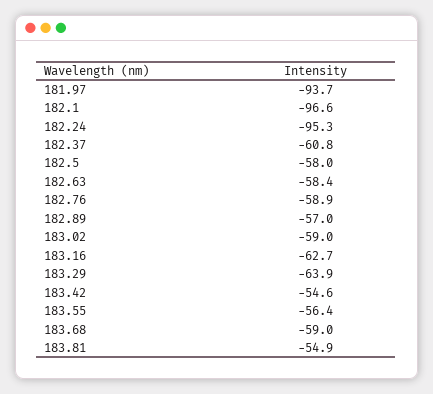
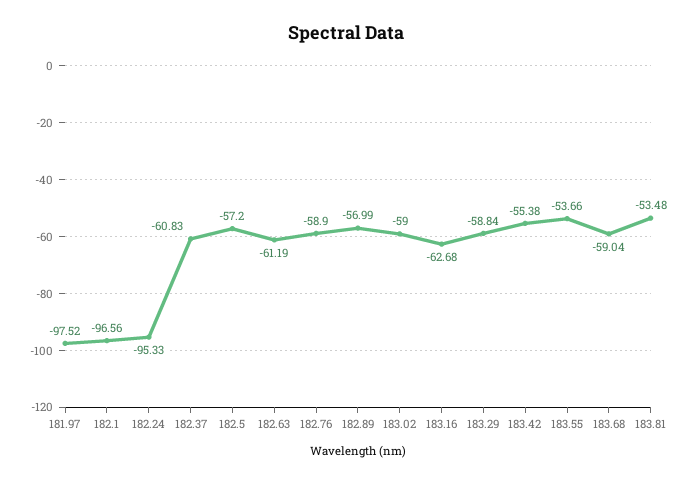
  {
-   "181.97": -93.7,
+   "181.97": -97.52,
    "182.1": -96.56,
    "182.24": -95.33,
    "182.37": -60.83,
-   "182.5": -58,
+   "182.5": -57.2,
-   "182.63": -58.4,
+   "182.63": -61.19,
    "182.76": -58.9,
    "182.89": -56.99,
    "183.02": -59,
    "183.16": -62.68,
-   "183.29": -63.9,
+   "183.29": -58.84,
-   "183.42": -54.6,
+   "183.42": -55.38,
-   "183.55": -56.4,
+   "183.55": -53.66,
    "183.68": -59.04,
-   "183.81": -54.9
+   "183.81": -53.48
  }

